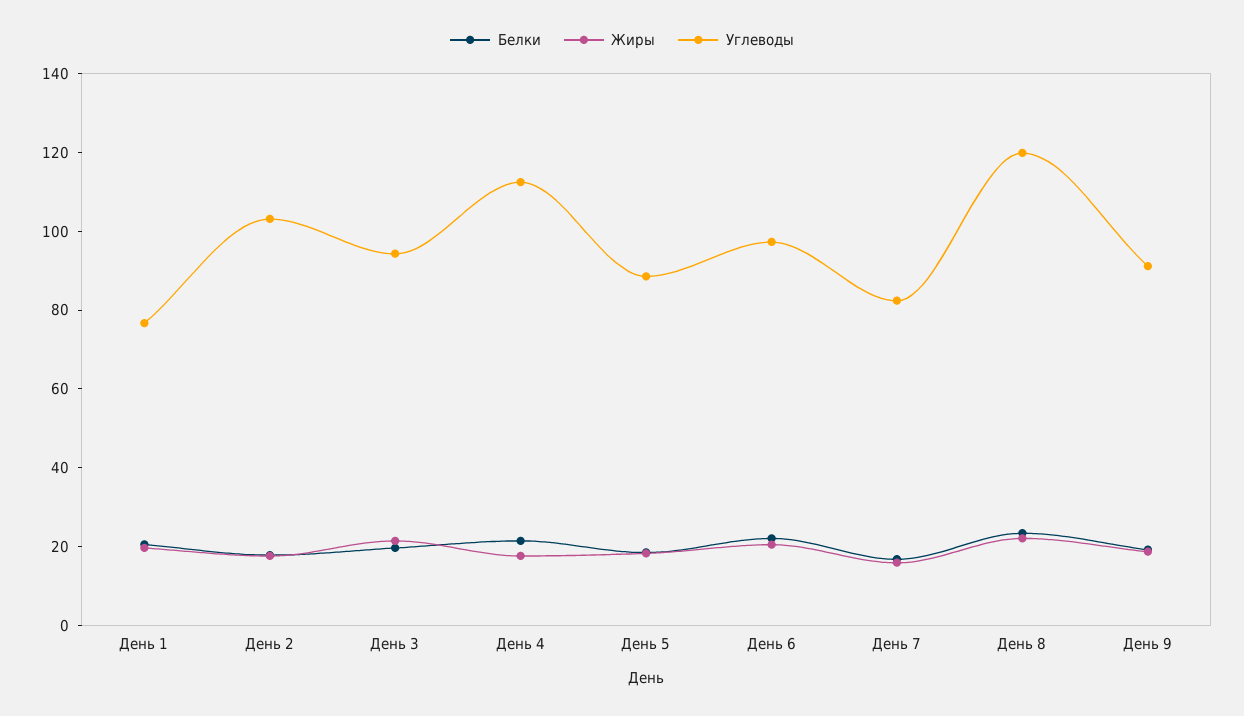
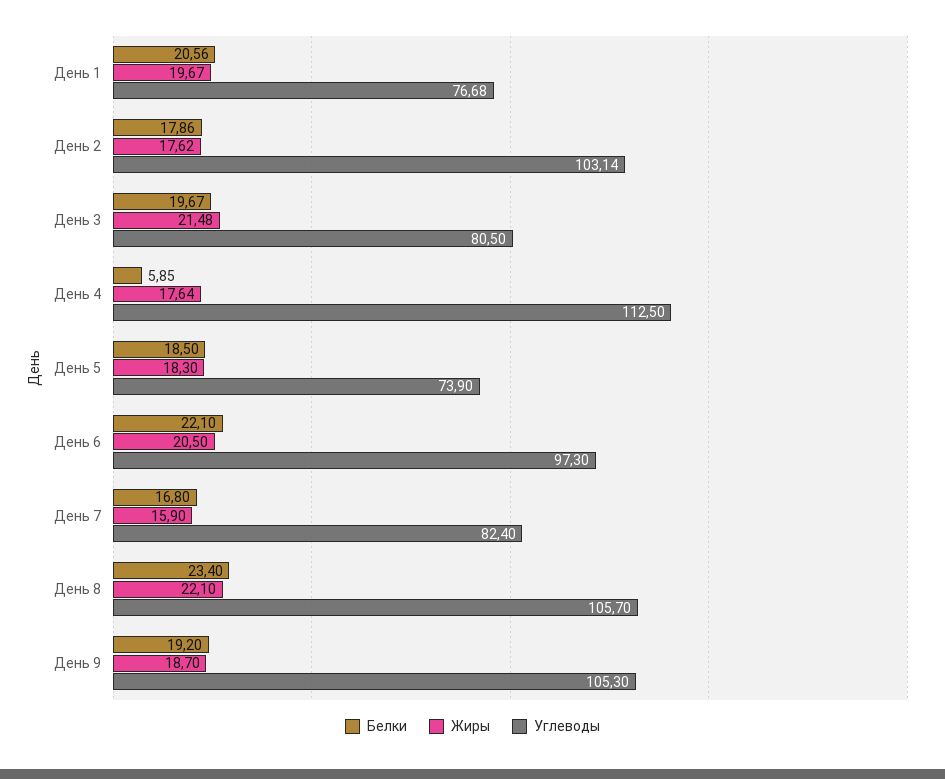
  {
    "Белки": {
      "День 1": 20.56,
      "День 2": 17.86,
      "День 3": 19.67,
-     "День 4": 20,
+     "День 4": 5.85,
      "День 5": 18.5,
      "День 6": 22.1,
      "День 7": 16.8,
      "День 8": 23.4,
      "День 9": 19.2
    },
    "Жиры": {
      "День 1": 19.67,
      "День 2": 17.62,
      "День 3": 21.48,
      "День 4": 17.64,
      "День 5": 18.3,
      "День 6": 20.5,
      "День 7": 15.9,
      "День 8": 22.1,
      "День 9": 18.7
    },
    "Углеводы": {
      "День 1": 76.68,
      "День 2": 103.14,
-     "День 3": 95,
+     "День 3": 80.5,
      "День 4": 112.5,
-     "День 5": 90,
+     "День 5": 73.9,
      "День 6": 97.3,
      "День 7": 82.4,
-     "День 8": 120,
+     "День 8": 105.7,
-     "День 9": 90
+     "День 9": 105.3
    }
  }

